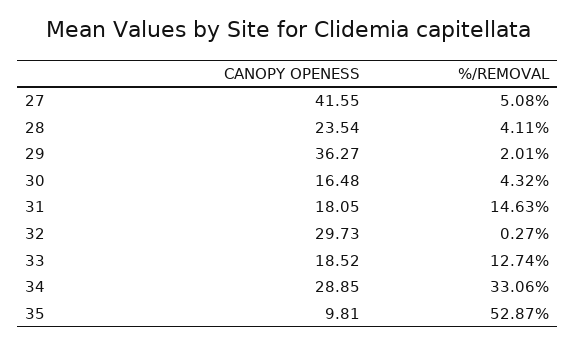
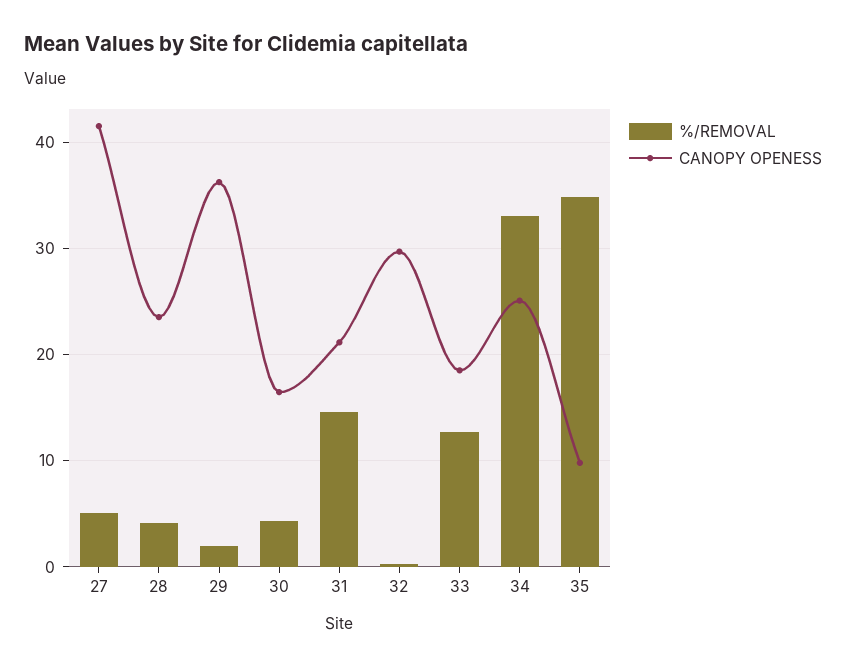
  {
    "CANOPY OPENESS": {
      "27": 41.55,
      "28": 23.54,
      "29": 36.27,
      "30": 16.48,
-     "31": 18.05,
+     "31": 21,
      "32": 29.73,
      "33": 18.52,
-     "34": 28.85,
+     "34": 25,
      "35": 9.81
    },
    "%/REMOVAL": {
      "27": 5.08,
      "28": 4.11,
      "29": 2.01,
      "30": 4.32,
      "31": 14.63,
      "32": 0.27,
      "33": 12.74,
      "34": 33.06,
-     "35": 52.87
+     "35": 35
    }
  }

